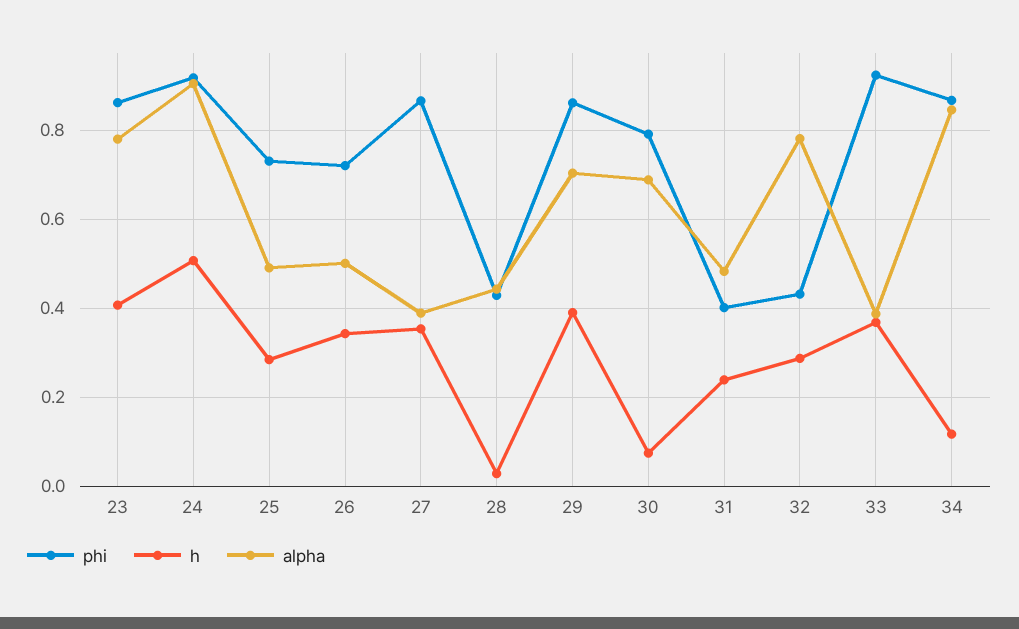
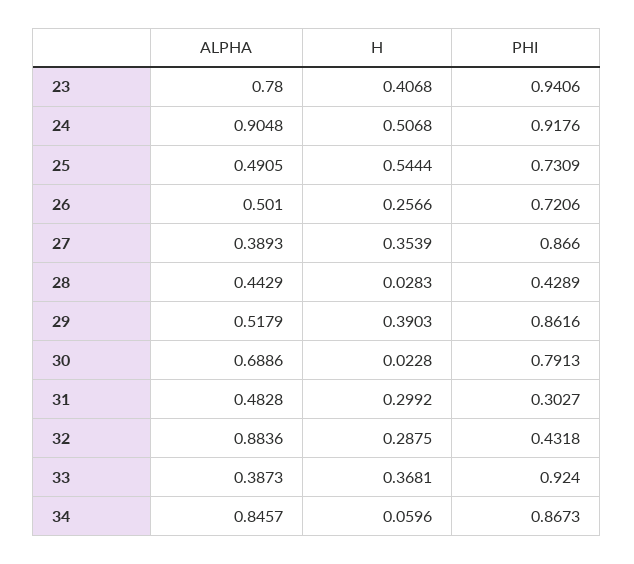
  {
    "phi": {
-     "23": 0.86,
+     "23": 0.9406,
      "24": 0.9176,
      "25": 0.7309,
      "26": 0.7206,
      "27": 0.866,
      "28": 0.4289,
      "29": 0.8616,
      "30": 0.7913,
-     "31": 0.4,
+     "31": 0.3027,
      "32": 0.4318,
      "33": 0.924,
      "34": 0.8673
    },
    "h": {
      "23": 0.4068,
      "24": 0.5068,
-     "25": 0.28,
+     "25": 0.5444,
-     "26": 0.34,
+     "26": 0.2566,
      "27": 0.3539,
      "28": 0.0283,
      "29": 0.3903,
-     "30": 0.08,
+     "30": 0.0228,
-     "31": 0.24,
+     "31": 0.2992,
      "32": 0.2875,
      "33": 0.3681,
-     "34": 0.12
+     "34": 0.0596
    },
    "alpha": {
      "23": 0.78,
      "24": 0.9048,
      "25": 0.4905,
      "26": 0.501,
      "27": 0.3893,
      "28": 0.4429,
-     "29": 0.7,
+     "29": 0.5179,
      "30": 0.6886,
      "31": 0.4828,
-     "32": 0.78,
+     "32": 0.8836,
      "33": 0.3873,
      "34": 0.8457
    }
  }

